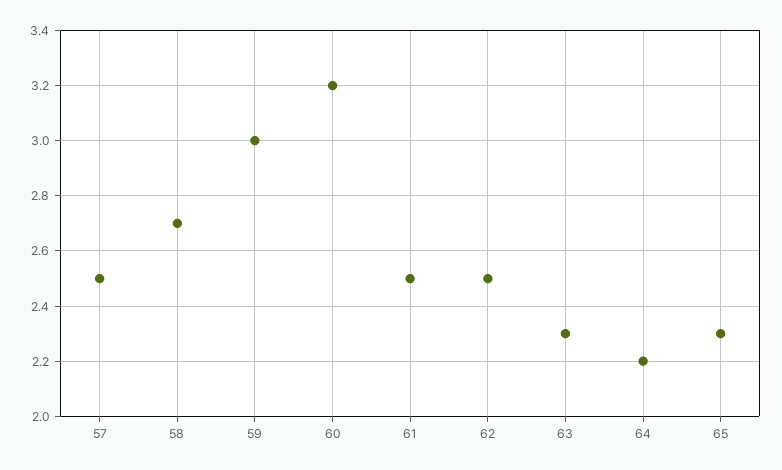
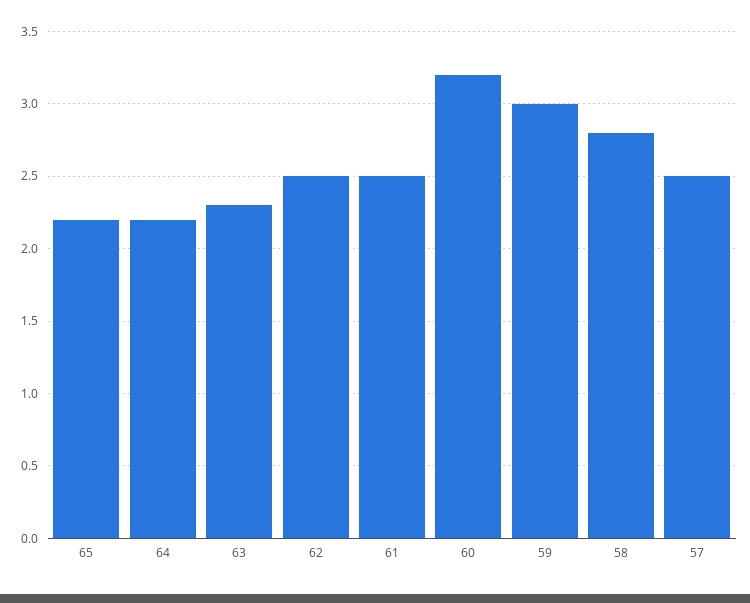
  {
    "57": 2.5,
-   "58": 2.7,
+   "58": 2.8,
    "59": 3,
    "60": 3.2,
    "61": 2.5,
    "62": 2.5,
    "63": 2.3,
    "64": 2.2,
-   "65": 2.3
+   "65": 2.2
  }

